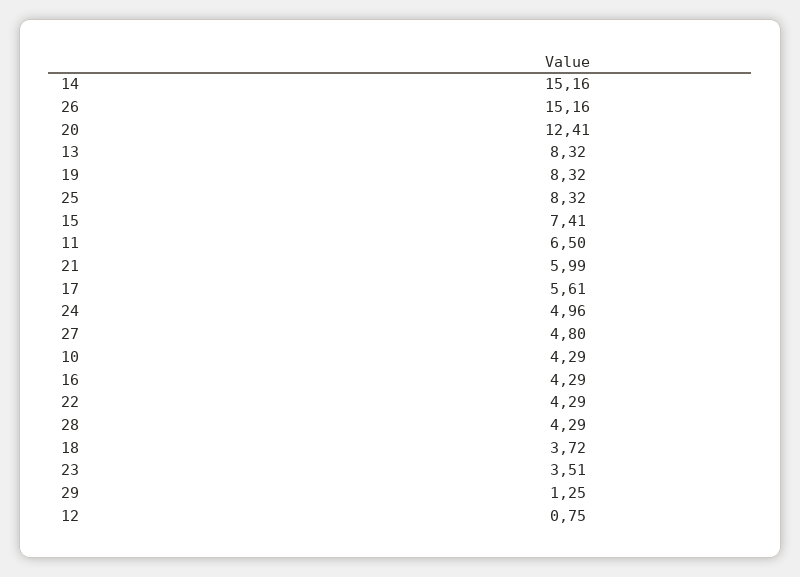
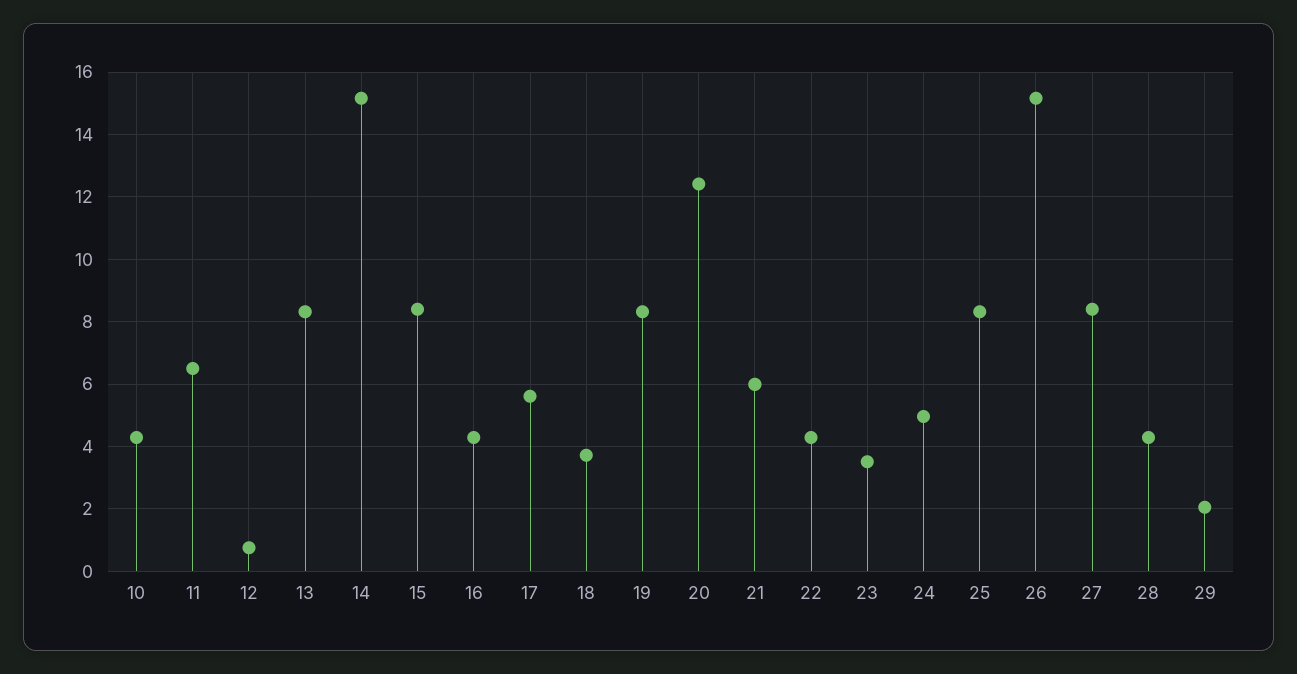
  {
    "14": 15.16,
    "26": 15.16,
    "20": 12.41,
    "13": 8.32,
    "19": 8.32,
    "25": 8.32,
-   "15": 7.41,
+   "15": 8.4,
    "11": 6.5,
    "21": 5.99,
    "17": 5.61,
    "24": 4.96,
-   "27": 4.8,
+   "27": 8.4,
    "10": 4.29,
    "16": 4.29,
    "22": 4.29,
    "28": 4.29,
    "18": 3.72,
    "23": 3.51,
-   "29": 1.25,
+   "29": 2,
    "12": 0.75
  }

